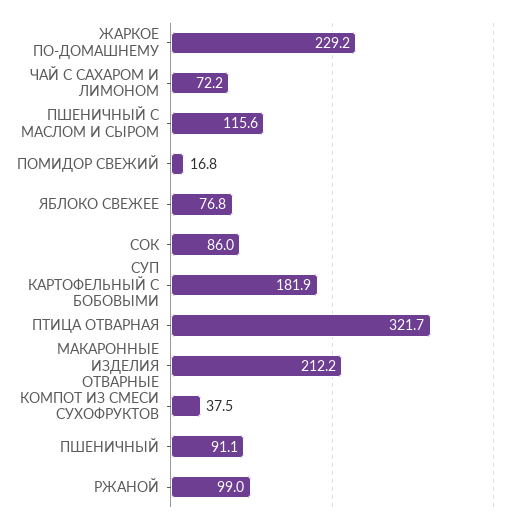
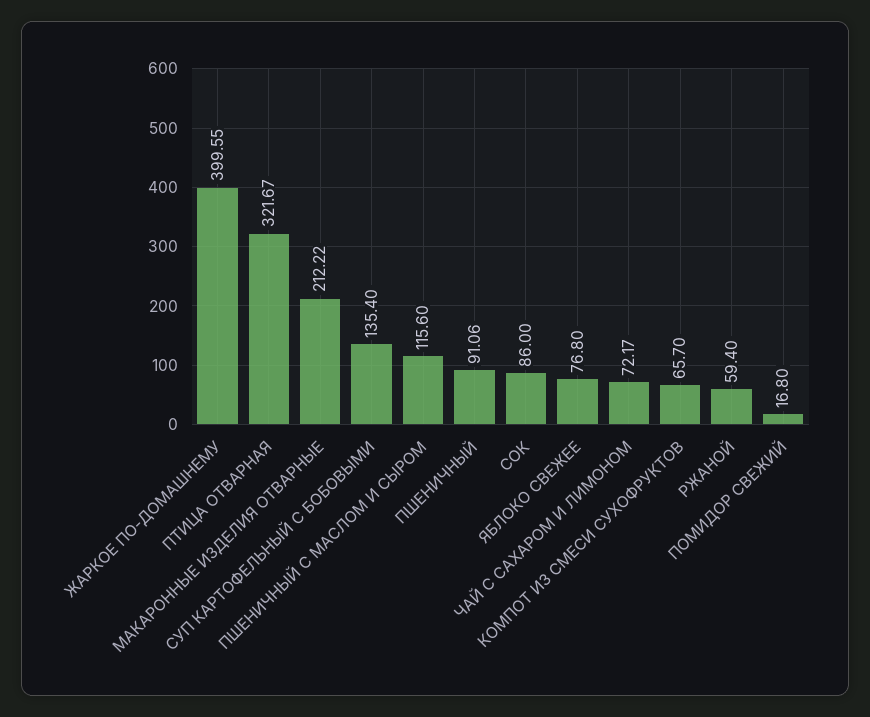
  {
-   "ЖАРКОЕ ПО-ДОМАШНЕМУ": 229.2,
+   "ЖАРКОЕ ПО-ДОМАШНЕМУ": 399.55,
    "ЧАЙ С САХАРОМ И ЛИМОНОМ": 72.17,
    "ПШЕНИЧНЫЙ С МАСЛОМ И СЫРОМ": 115.6,
    "ПОМИДОР СВЕЖИЙ": 16.8,
    "ЯБЛОКО СВЕЖЕЕ": 76.8,
    "СОК": 86,
-   "СУП КАРТОФЕЛЬНЫЙ С БОБОВЫМИ": 181.9,
+   "СУП КАРТОФЕЛЬНЫЙ С БОБОВЫМИ": 135.4,
    "ПТИЦА ОТВАРНАЯ": 321.67,
    "МАКАРОННЫЕ ИЗДЕЛИЯ ОТВАРНЫЕ": 212.22,
-   "КОМПОТ ИЗ СМЕСИ СУХОФРУКТОВ": 37.5,
+   "КОМПОТ ИЗ СМЕСИ СУХОФРУКТОВ": 65.7,
    "ПШЕНИЧНЫЙ": 91.06,
-   "РЖАНОЙ": 99
+   "РЖАНОЙ": 59.4
  }

